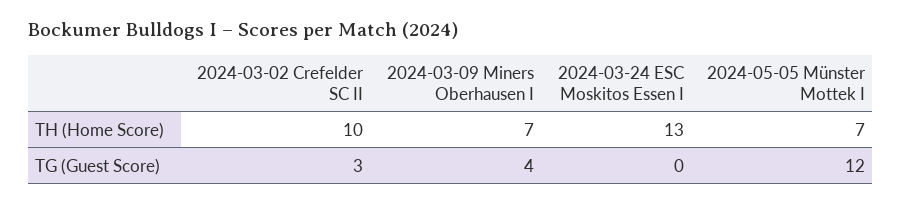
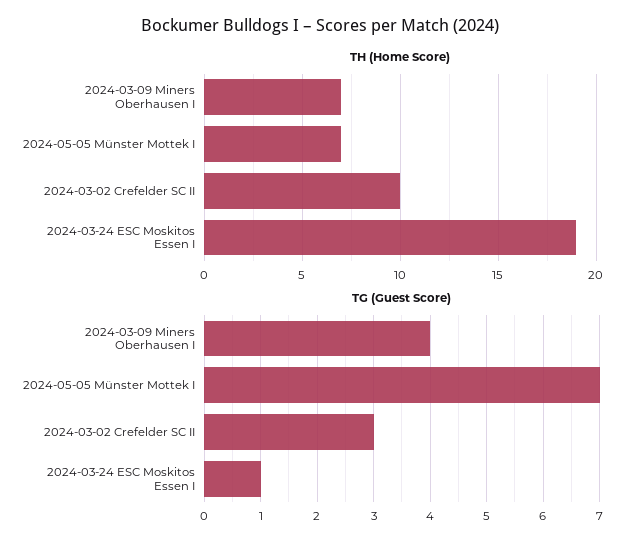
  {
    "TH (Home Score)": {
      "2024-03-02 Crefelder SC II": 10,
      "2024-03-09 Miners Oberhausen I": 7,
-     "2024-03-24 ESC Moskitos Essen I": 13,
+     "2024-03-24 ESC Moskitos Essen I": 19,
      "2024-05-05 Münster Mottek I": 7
    },
    "TG (Guest Score)": {
      "2024-03-02 Crefelder SC II": 3,
      "2024-03-09 Miners Oberhausen I": 4,
-     "2024-03-24 ESC Moskitos Essen I": 0,
+     "2024-03-24 ESC Moskitos Essen I": 1,
-     "2024-05-05 Münster Mottek I": 12
+     "2024-05-05 Münster Mottek I": 7
    }
  }

